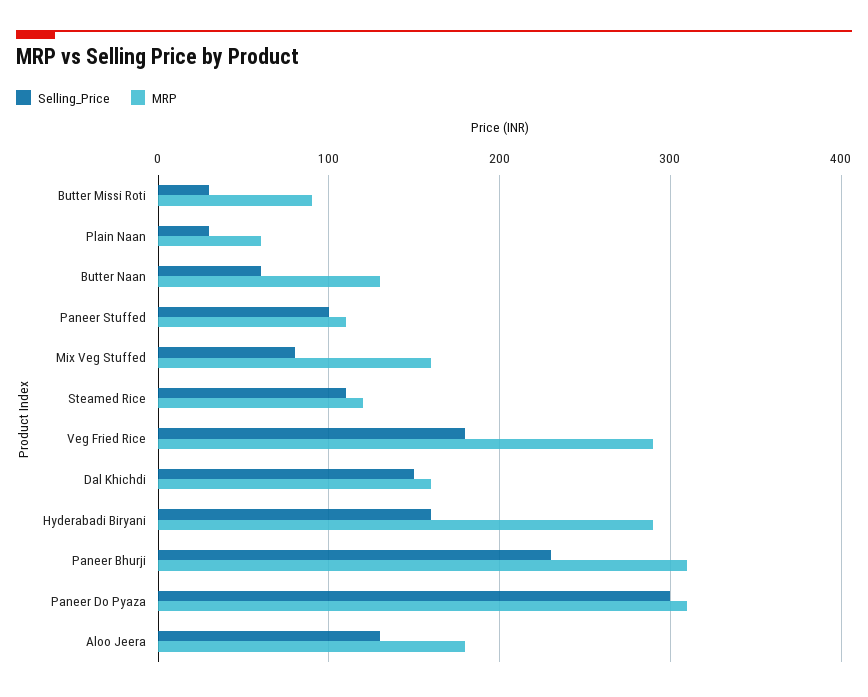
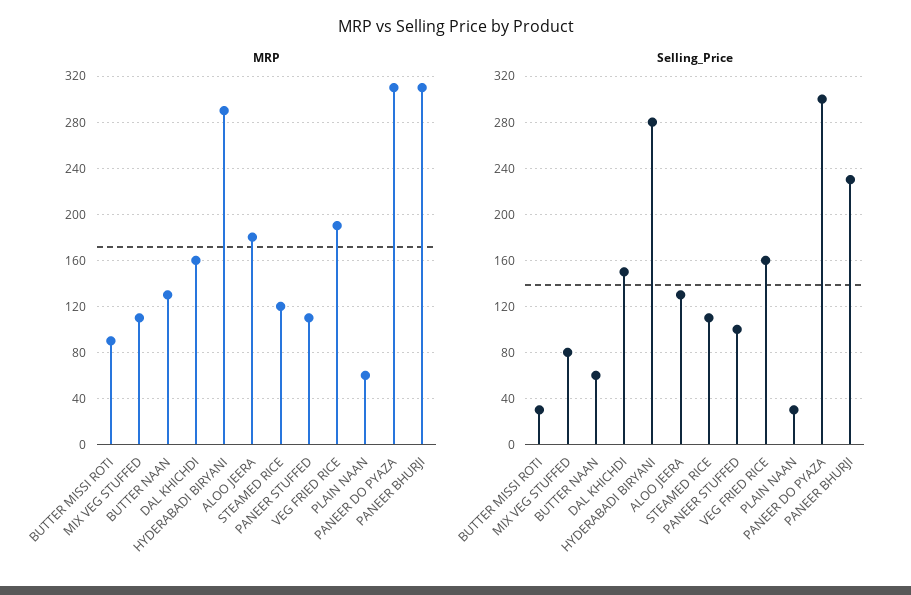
  {
    "Selling_Price": {
      "Butter Missi Roti": 30,
      "Plain Naan": 30,
      "Butter Naan": 60,
      "Paneer Stuffed": 100,
      "Mix Veg Stuffed": 80,
      "Steamed Rice": 110,
-     "Veg Fried Rice": 180,
+     "Veg Fried Rice": 160,
      "Dal Khichdi": 150,
-     "Hyderabadi Biryani": 160,
+     "Hyderabadi Biryani": 280,
      "Paneer Bhurji": 230,
      "Paneer Do Pyaza": 300,
      "Aloo Jeera": 130
    },
    "MRP": {
      "Butter Missi Roti": 90,
      "Plain Naan": 60,
      "Butter Naan": 130,
      "Paneer Stuffed": 110,
-     "Mix Veg Stuffed": 160,
+     "Mix Veg Stuffed": 110,
      "Steamed Rice": 120,
-     "Veg Fried Rice": 290,
+     "Veg Fried Rice": 190,
      "Dal Khichdi": 160,
      "Hyderabadi Biryani": 290,
      "Paneer Bhurji": 310,
      "Paneer Do Pyaza": 310,
      "Aloo Jeera": 180
    }
  }

